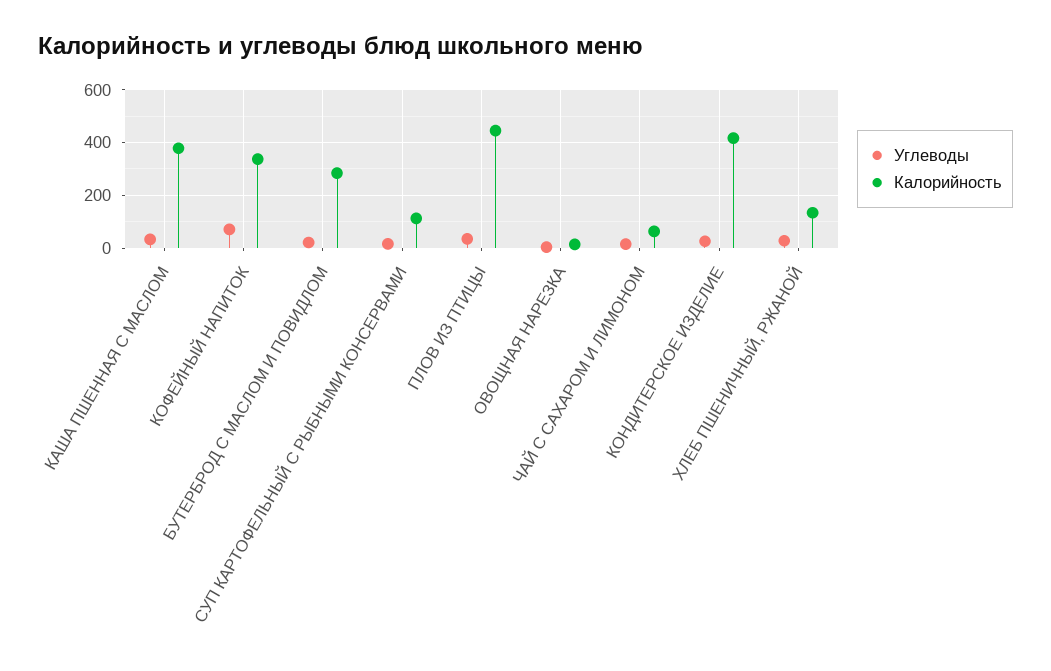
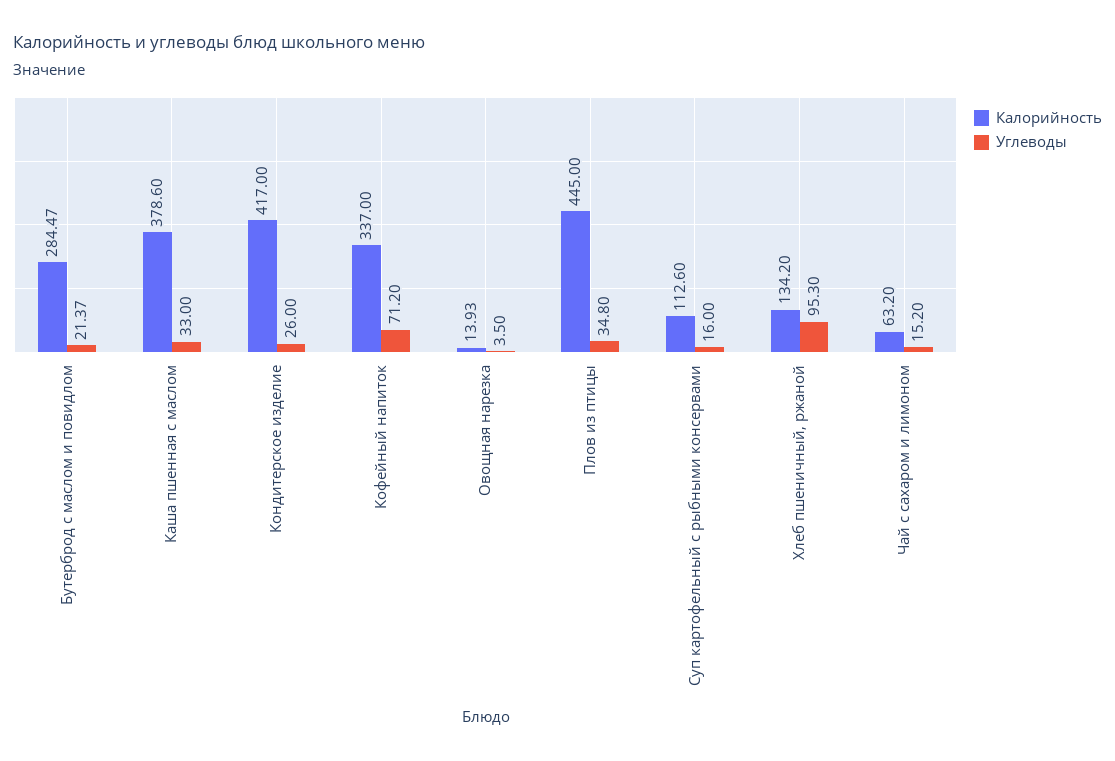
  {
    "Углеводы": {
      "КАША ПШЕННАЯ С МАСЛОМ": 33,
      "КОФЕЙНЫЙ НАПИТОК": 71.2,
      "БУТЕРБРОД С МАСЛОМ И ПОВИДЛОМ": 21.37,
      "СУП КАРТОФЕЛЬНЫЙ С РЫБНЫМИ КОНСЕРВАМИ": 16,
      "ПЛОВ ИЗ ПТИЦЫ": 34.8,
      "ОВОЩНАЯ НАРЕЗКА": 3.5,
      "ЧАЙ С САХАРОМ И ЛИМОНОМ": 15.2,
      "КОНДИТЕРСКОЕ ИЗДЕЛИЕ": 26,
-     "ХЛЕБ ПШЕНИЧНЫЙ, РЖАНОЙ": 25
+     "ХЛЕБ ПШЕНИЧНЫЙ, РЖАНОЙ": 95.3
    },
    "Калорийность": {
      "КАША ПШЕННАЯ С МАСЛОМ": 378.6,
      "КОФЕЙНЫЙ НАПИТОК": 337,
      "БУТЕРБРОД С МАСЛОМ И ПОВИДЛОМ": 284.47,
      "СУП КАРТОФЕЛЬНЫЙ С РЫБНЫМИ КОНСЕРВАМИ": 112.6,
      "ПЛОВ ИЗ ПТИЦЫ": 445,
      "ОВОЩНАЯ НАРЕЗКА": 13.93,
      "ЧАЙ С САХАРОМ И ЛИМОНОМ": 63.2,
      "КОНДИТЕРСКОЕ ИЗДЕЛИЕ": 417,
      "ХЛЕБ ПШЕНИЧНЫЙ, РЖАНОЙ": 134.2
    }
  }

